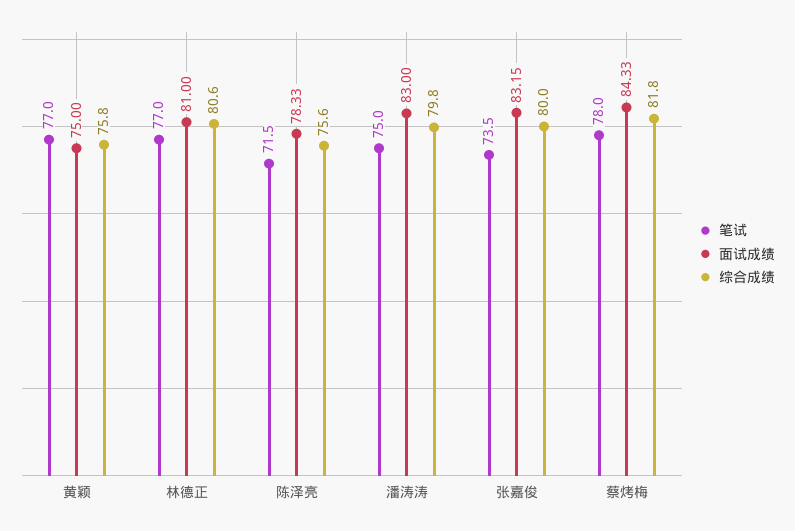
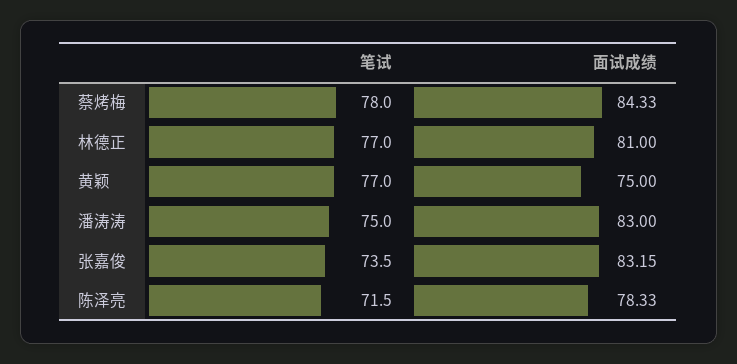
  {
    "笔试": {
      "黄颖": 77,
      "林德正": 77,
      "陈泽亮": 71.5,
      "潘涛涛": 75,
      "张嘉俊": 73.5,
      "蔡烤梅": 78
    },
    "面试成绩": {
      "黄颖": 75,
      "林德正": 81,
      "陈泽亮": 78.33,
      "潘涛涛": 83,
      "张嘉俊": 83.15,
      "蔡烤梅": 84.33
-   },
+   }
-   "综合成绩": {
-     "黄颖": 75.8,
-     "林德正": 80.6,
-     "陈泽亮": 75.6,
-     "潘涛涛": 79.8,
-     "张嘉俊": 80,
-     "蔡烤梅": 81.8
-   }
  }

